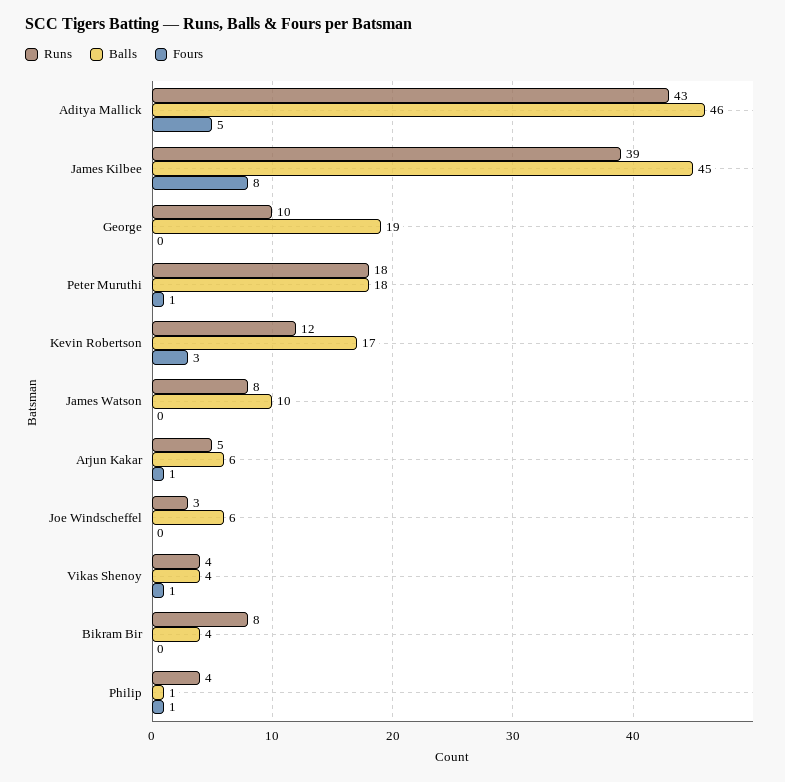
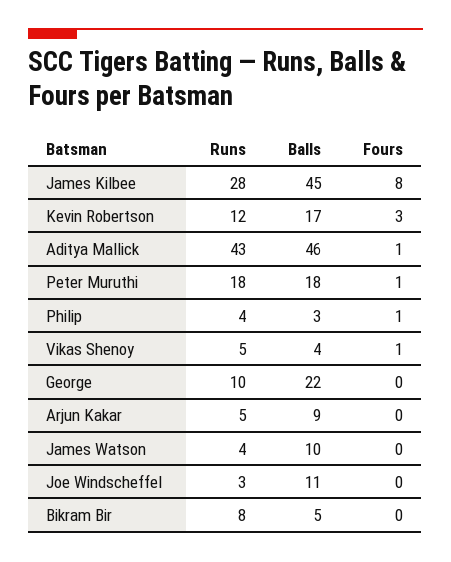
  {
    "Runs": {
      "Aditya Mallick": 43,
-     "James Kilbee": 39,
+     "James Kilbee": 28,
      "George": 10,
      "Peter Muruthi": 18,
      "Kevin Robertson": 12,
-     "James Watson": 8,
+     "James Watson": 4,
      "Arjun Kakar": 5,
      "Joe Windscheffel": 3,
-     "Vikas Shenoy": 4,
+     "Vikas Shenoy": 5,
      "Bikram Bir": 8,
      "Philip": 4
    },
    "Balls": {
      "Aditya Mallick": 46,
      "James Kilbee": 45,
-     "George": 19,
+     "George": 22,
      "Peter Muruthi": 18,
      "Kevin Robertson": 17,
      "James Watson": 10,
-     "Arjun Kakar": 6,
+     "Arjun Kakar": 9,
-     "Joe Windscheffel": 6,
+     "Joe Windscheffel": 11,
      "Vikas Shenoy": 4,
-     "Bikram Bir": 4,
+     "Bikram Bir": 5,
-     "Philip": 1
+     "Philip": 3
    },
    "Fours": {
-     "Aditya Mallick": 5,
+     "Aditya Mallick": 1,
      "James Kilbee": 8,
      "George": 0,
      "Peter Muruthi": 1,
      "Kevin Robertson": 3,
      "James Watson": 0,
-     "Arjun Kakar": 1,
+     "Arjun Kakar": 0,
      "Joe Windscheffel": 0,
      "Vikas Shenoy": 1,
      "Bikram Bir": 0,
      "Philip": 1
    }
  }

